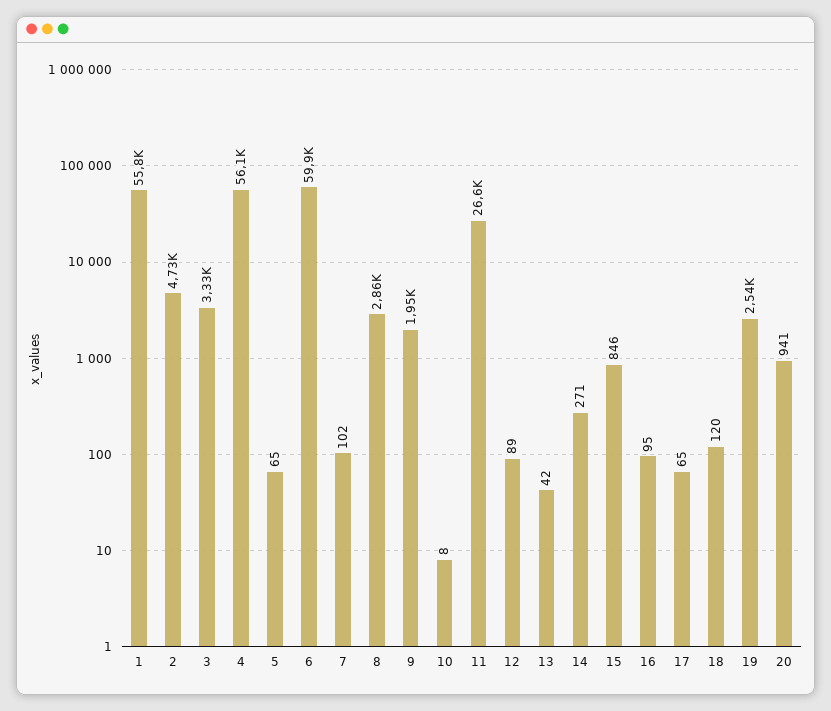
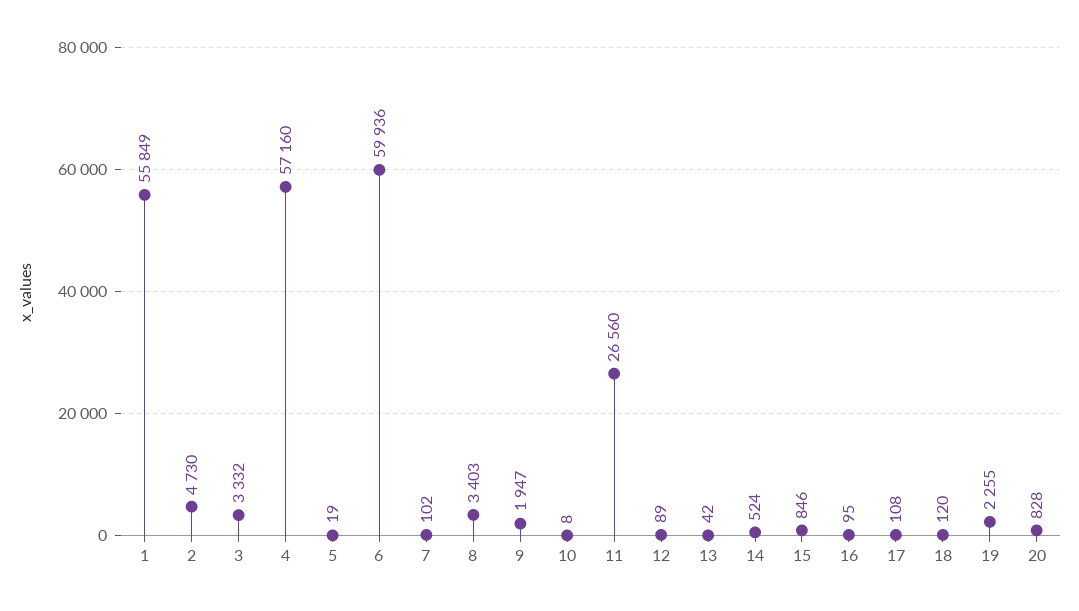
  {
    "1": 55849,
    "2": 4730,
    "3": 3332,
-   "4": 56100,
+   "4": 57160,
-   "5": 65,
+   "5": 19,
    "6": 59936,
    "7": 102,
-   "8": 2860,
+   "8": 3403,
    "9": 1947,
    "10": 8,
    "11": 26560,
    "12": 89,
    "13": 42,
-   "14": 271,
+   "14": 524,
    "15": 846,
    "16": 95,
-   "17": 65,
+   "17": 108,
    "18": 120,
-   "19": 2540,
+   "19": 2255,
-   "20": 941
+   "20": 828
  }

